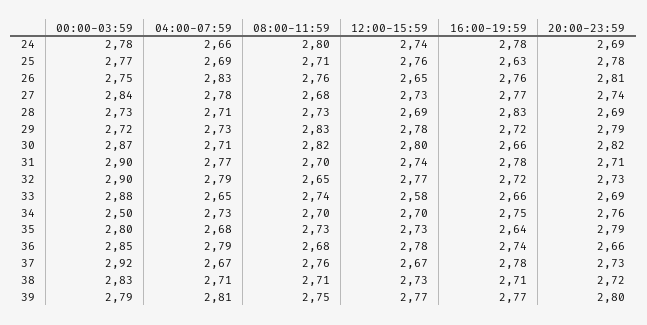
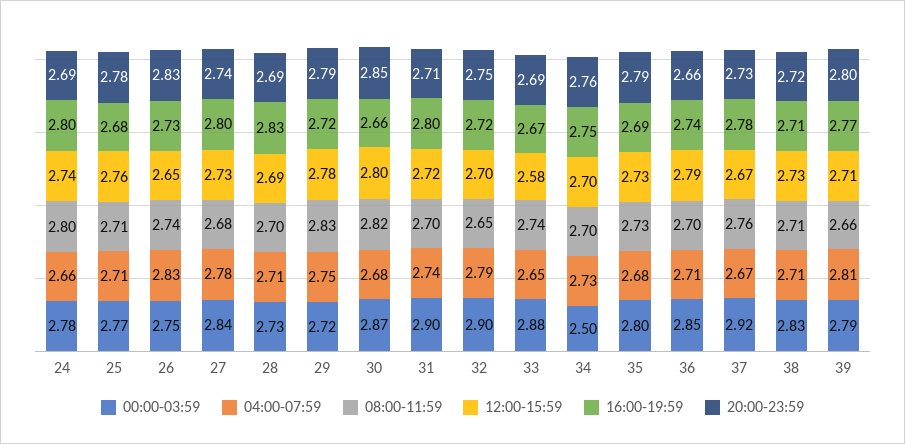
  {
    "00:00-03:59": {
      "24": 2.78,
      "25": 2.77,
      "26": 2.75,
      "27": 2.84,
      "28": 2.73,
      "29": 2.72,
      "30": 2.87,
      "31": 2.9,
      "32": 2.9,
      "33": 2.88,
      "34": 2.5,
      "35": 2.8,
      "36": 2.85,
      "37": 2.92,
      "38": 2.83,
      "39": 2.79
    },
    "04:00-07:59": {
      "24": 2.66,
-     "25": 2.69,
+     "25": 2.71,
      "26": 2.83,
      "27": 2.78,
      "28": 2.71,
-     "29": 2.73,
+     "29": 2.75,
-     "30": 2.71,
+     "30": 2.68,
-     "31": 2.77,
+     "31": 2.74,
      "32": 2.79,
      "33": 2.65,
      "34": 2.73,
      "35": 2.68,
-     "36": 2.79,
+     "36": 2.71,
      "37": 2.67,
      "38": 2.71,
      "39": 2.81
    },
    "08:00-11:59": {
      "24": 2.8,
      "25": 2.71,
-     "26": 2.76,
+     "26": 2.74,
      "27": 2.68,
-     "28": 2.73,
+     "28": 2.7,
      "29": 2.83,
      "30": 2.82,
      "31": 2.7,
      "32": 2.65,
      "33": 2.74,
      "34": 2.7,
      "35": 2.73,
-     "36": 2.68,
+     "36": 2.7,
      "37": 2.76,
      "38": 2.71,
-     "39": 2.75
+     "39": 2.66
    },
    "12:00-15:59": {
      "24": 2.74,
      "25": 2.76,
      "26": 2.65,
      "27": 2.73,
      "28": 2.69,
      "29": 2.78,
      "30": 2.8,
-     "31": 2.74,
+     "31": 2.72,
-     "32": 2.77,
+     "32": 2.7,
      "33": 2.58,
      "34": 2.7,
      "35": 2.73,
-     "36": 2.78,
+     "36": 2.79,
      "37": 2.67,
      "38": 2.73,
-     "39": 2.77
+     "39": 2.71
    },
    "16:00-19:59": {
-     "24": 2.78,
+     "24": 2.8,
-     "25": 2.63,
+     "25": 2.68,
-     "26": 2.76,
+     "26": 2.73,
-     "27": 2.77,
+     "27": 2.8,
      "28": 2.83,
      "29": 2.72,
      "30": 2.66,
-     "31": 2.78,
+     "31": 2.8,
      "32": 2.72,
-     "33": 2.66,
+     "33": 2.67,
      "34": 2.75,
-     "35": 2.64,
+     "35": 2.69,
      "36": 2.74,
      "37": 2.78,
      "38": 2.71,
      "39": 2.77
    },
    "20:00-23:59": {
      "24": 2.69,
      "25": 2.78,
-     "26": 2.81,
+     "26": 2.83,
      "27": 2.74,
      "28": 2.69,
      "29": 2.79,
-     "30": 2.82,
+     "30": 2.85,
      "31": 2.71,
-     "32": 2.73,
+     "32": 2.75,
      "33": 2.69,
      "34": 2.76,
      "35": 2.79,
      "36": 2.66,
      "37": 2.73,
      "38": 2.72,
      "39": 2.8
    }
  }

